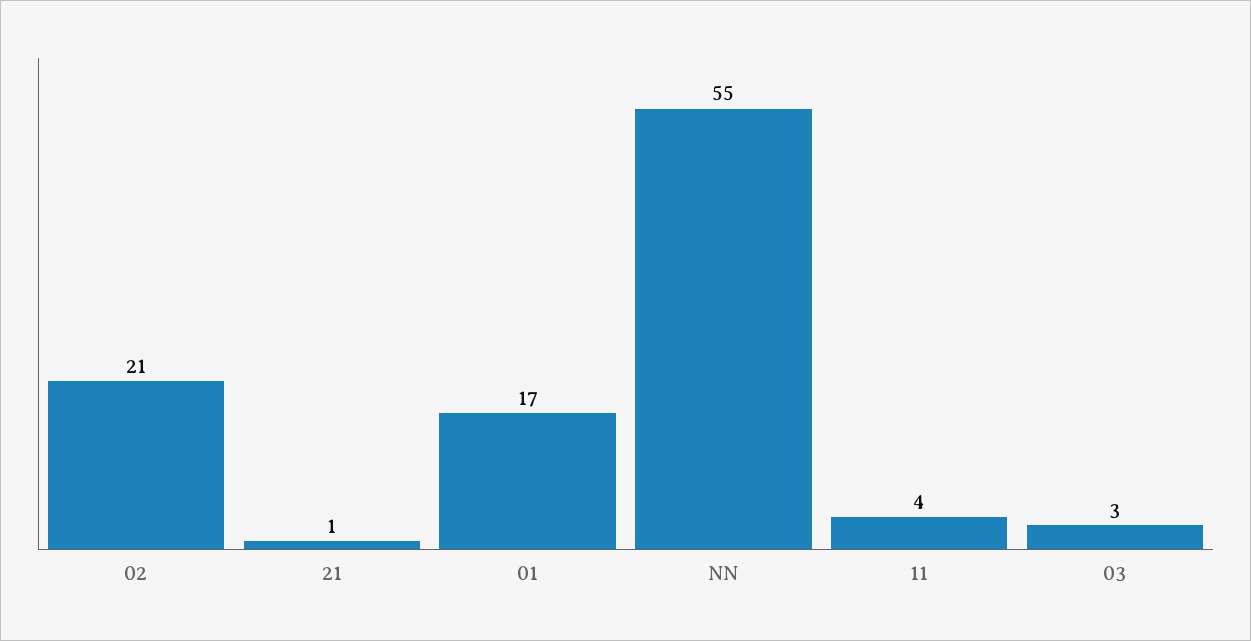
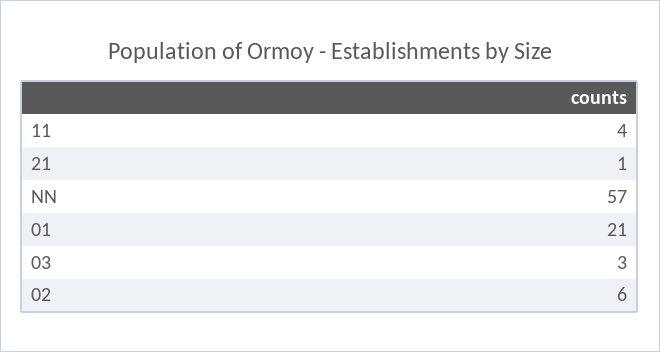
  {
-   "02": 21,
+   "02": 6,
    "21": 1,
-   "01": 17,
+   "01": 21,
-   "NN": 55,
+   "NN": 57,
    "11": 4,
    "03": 3
  }

